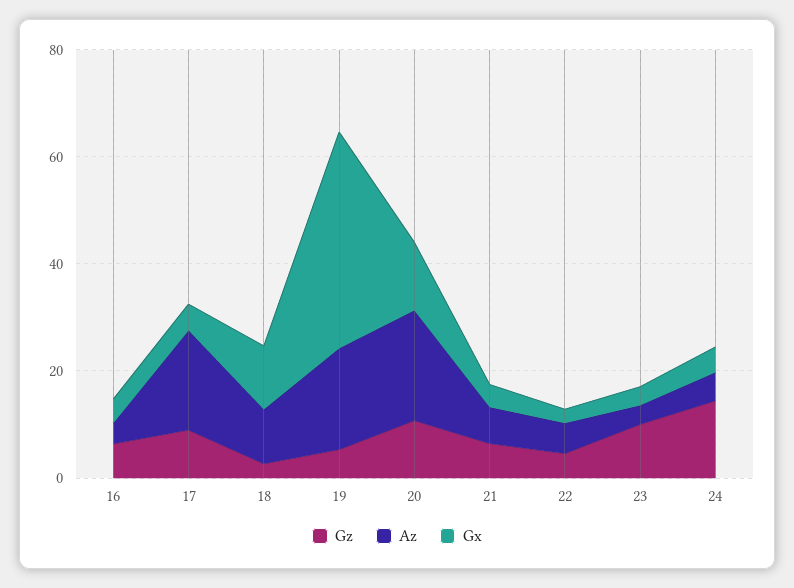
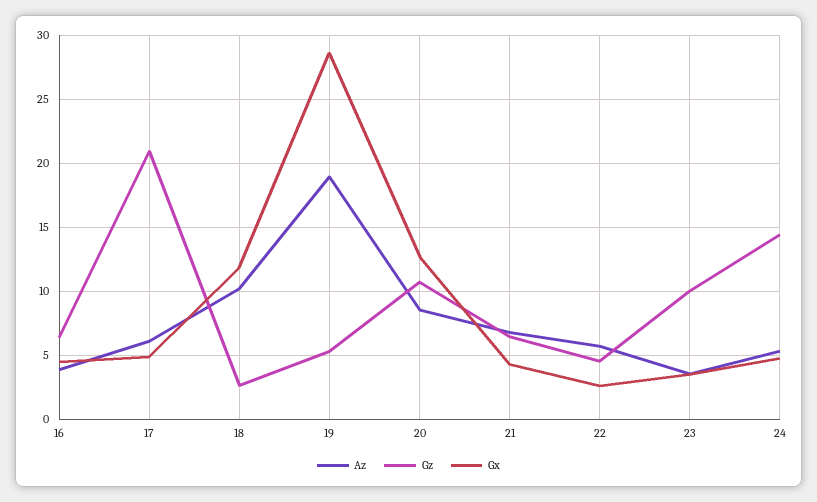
  {
    "Gz": {
      "16": 6.5,
-     "17": 10,
+     "17": 21,
      "18": 2.5,
      "19": 5.5,
      "20": 10.5,
      "21": 6.5,
      "22": 4.5,
      "23": 10,
      "24": 14.5
    },
    "Az": {
      "16": 4,
-     "17": 20,
+     "17": 6,
      "18": 10,
      "19": 19,
-     "20": 20,
+     "20": 8.5,
      "21": 7,
      "22": 5.5,
      "23": 3.5,
      "24": 5.5
    },
    "Gx": {
      "16": 4.5,
      "17": 5,
      "18": 12,
-     "19": 40,
+     "19": 28.5,
      "20": 12.5,
      "21": 4.5,
      "22": 2.5,
      "23": 3.5,
      "24": 5
    }
  }

